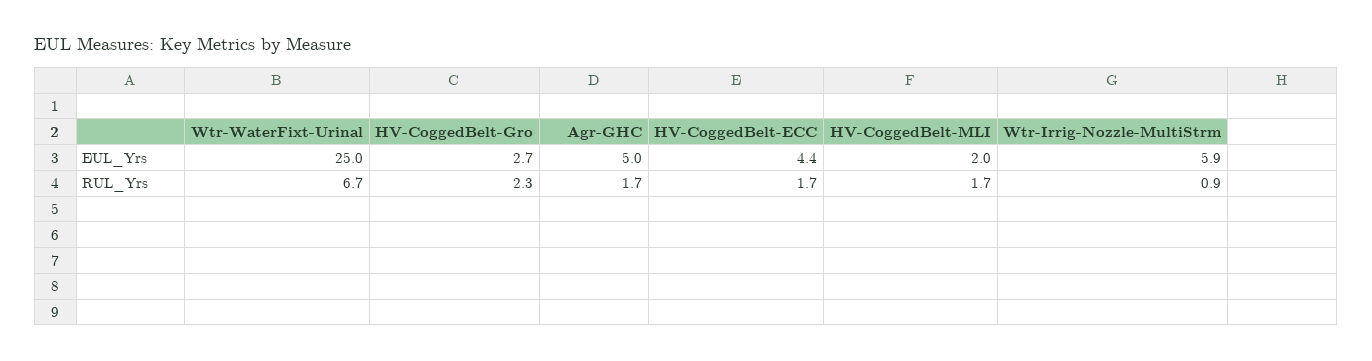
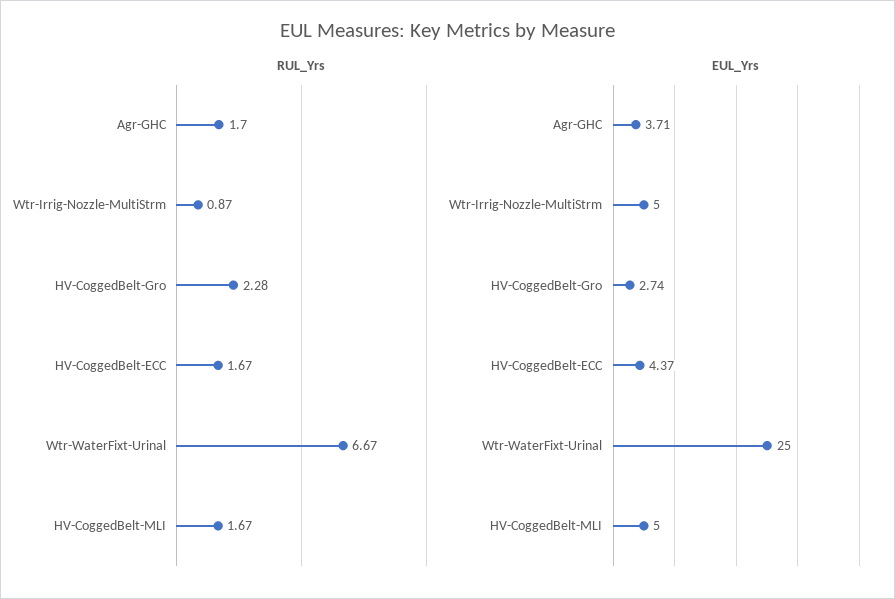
  {
    "EUL_Yrs": {
      "Wtr-WaterFixt-Urinal": 25,
      "HV-CoggedBelt-Gro": 2.74,
-     "Agr-GHC": 5,
+     "Agr-GHC": 3.71,
      "HV-CoggedBelt-ECC": 4.37,
-     "HV-CoggedBelt-MLI": 2,
+     "HV-CoggedBelt-MLI": 5,
-     "Wtr-Irrig-Nozzle-MultiStrm": 5.9
+     "Wtr-Irrig-Nozzle-MultiStrm": 5
    },
    "RUL_Yrs": {
      "Wtr-WaterFixt-Urinal": 6.67,
      "HV-CoggedBelt-Gro": 2.28,
      "Agr-GHC": 1.7,
      "HV-CoggedBelt-ECC": 1.67,
      "HV-CoggedBelt-MLI": 1.67,
      "Wtr-Irrig-Nozzle-MultiStrm": 0.87
    }
  }

